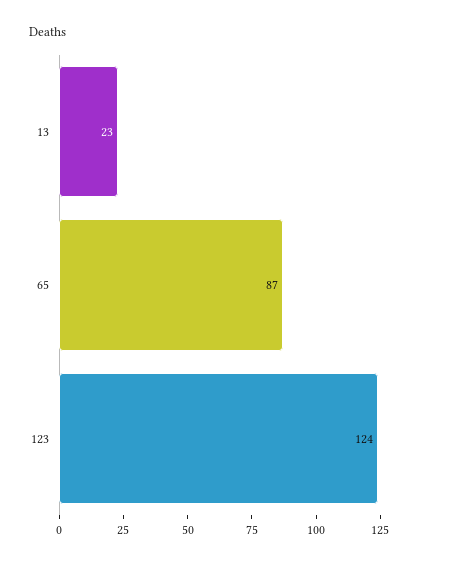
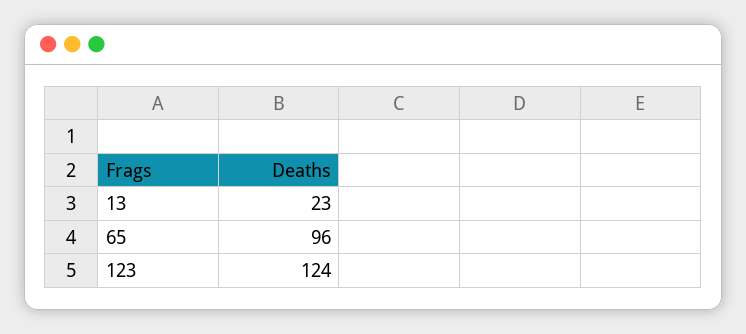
  {
    "13": 23,
-   "65": 87,
+   "65": 96,
    "123": 124
  }

